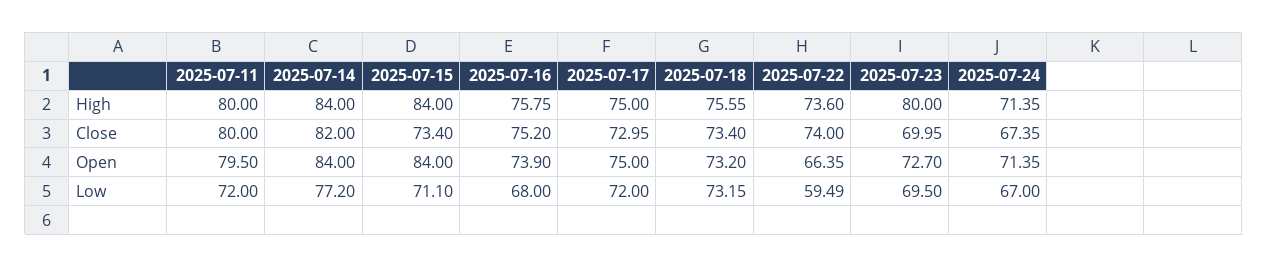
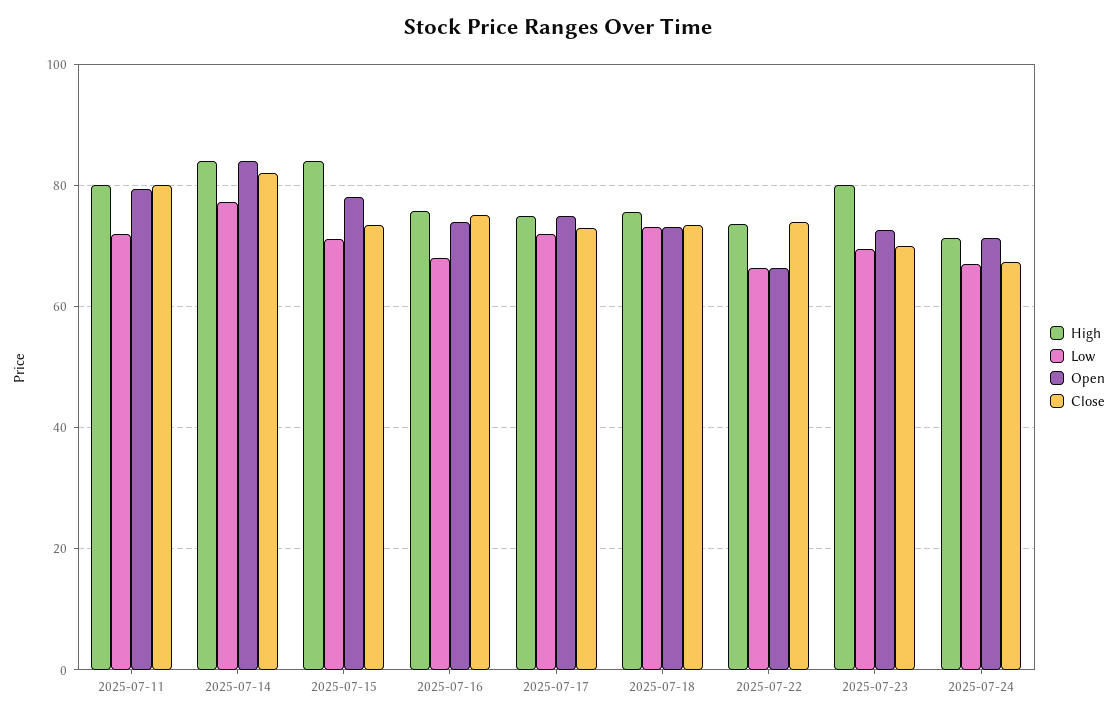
  {
    "High": {
      "2025-07-11": 80,
      "2025-07-14": 84,
      "2025-07-15": 84,
      "2025-07-16": 75.75,
      "2025-07-17": 75,
      "2025-07-18": 75.55,
      "2025-07-22": 73.6,
      "2025-07-23": 80,
      "2025-07-24": 71.35
    },
    "Close": {
      "2025-07-11": 80,
      "2025-07-14": 82,
      "2025-07-15": 73.4,
      "2025-07-16": 75.2,
      "2025-07-17": 72.95,
      "2025-07-18": 73.4,
      "2025-07-22": 74,
      "2025-07-23": 69.95,
      "2025-07-24": 67.35
    },
    "Open": {
      "2025-07-11": 79.5,
      "2025-07-14": 84,
-     "2025-07-15": 84,
+     "2025-07-15": 78,
      "2025-07-16": 73.9,
      "2025-07-17": 75,
      "2025-07-18": 73.2,
      "2025-07-22": 66.35,
      "2025-07-23": 72.7,
      "2025-07-24": 71.35
    },
    "Low": {
      "2025-07-11": 72,
      "2025-07-14": 77.2,
      "2025-07-15": 71.1,
      "2025-07-16": 68,
      "2025-07-17": 72,
      "2025-07-18": 73.15,
-     "2025-07-22": 59.49,
+     "2025-07-22": 66,
      "2025-07-23": 69.5,
      "2025-07-24": 67
    }
  }

